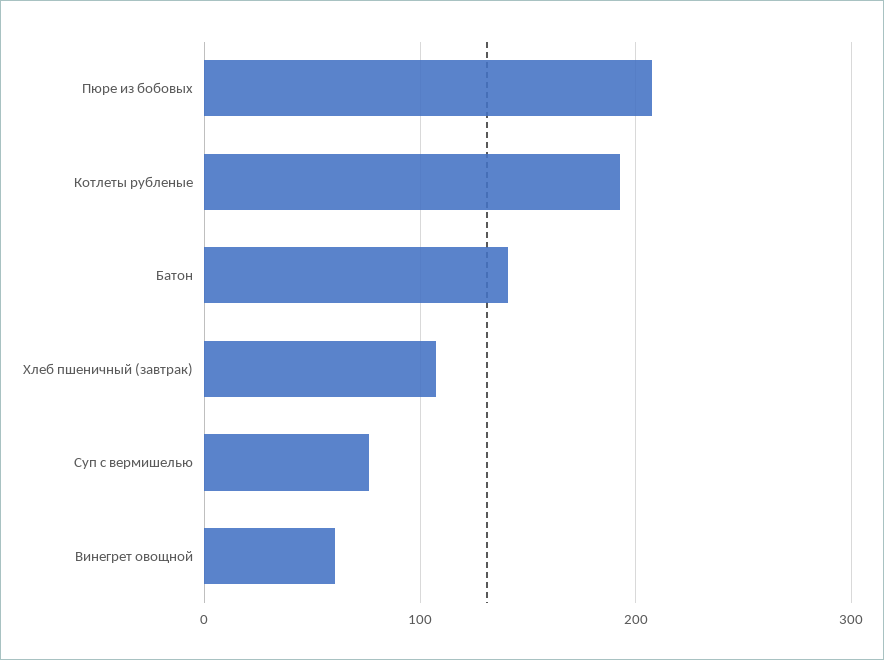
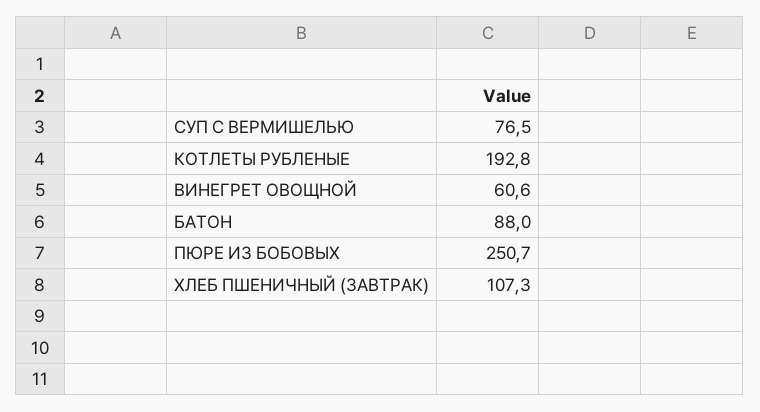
  {
-   "Пюре из бобовых": 210,
+   "Пюре из бобовых": 250.7,
    "Котлеты рубленые": 192.8,
-   "Батон": 140,
+   "Батон": 88,
    "Хлеб пшеничный (завтрак)": 107.3,
    "Суп с вермишелью": 76.5,
    "Винегрет овощной": 60.6
  }

